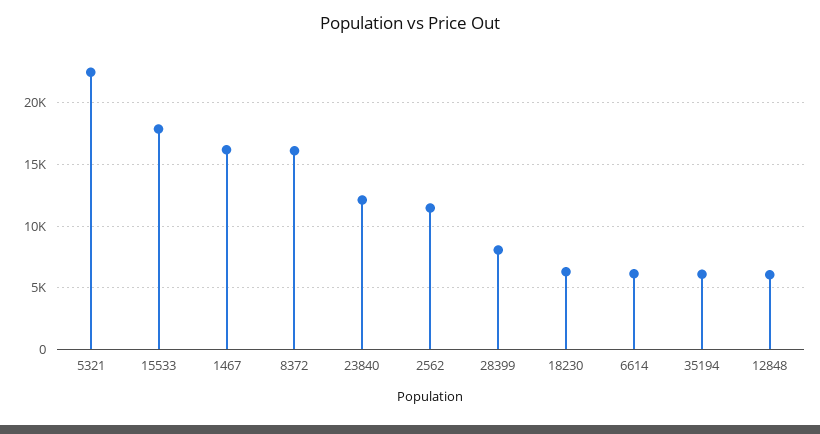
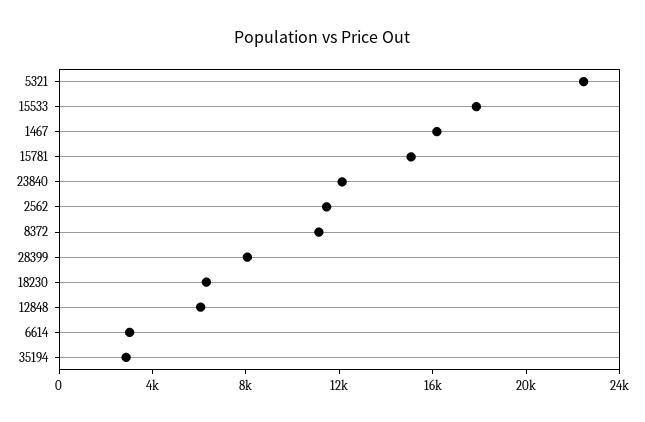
  {
    "5321": 22500,
    "15533": 18000,
    "1467": 16000,
-   "8372": 16000,
+   "8372": 11000,
    "23840": 12000,
    "2562": 11500,
    "28399": 8000,
    "18230": 6500,
-   "6614": 6000,
+   "6614": 3000,
-   "35194": 6000,
+   "35194": 3000,
-   "12848": 6000
+   "12848": 6000,
+   "15781": 15000
  }

